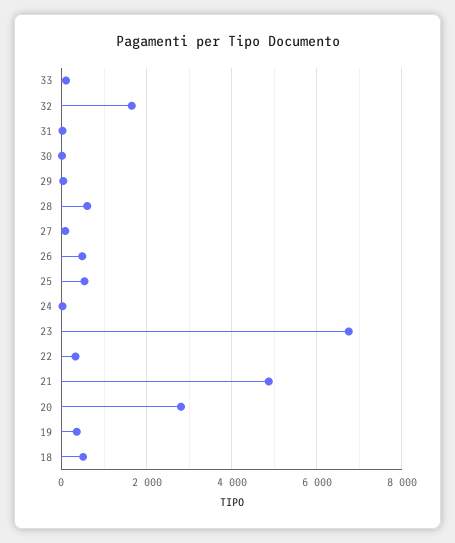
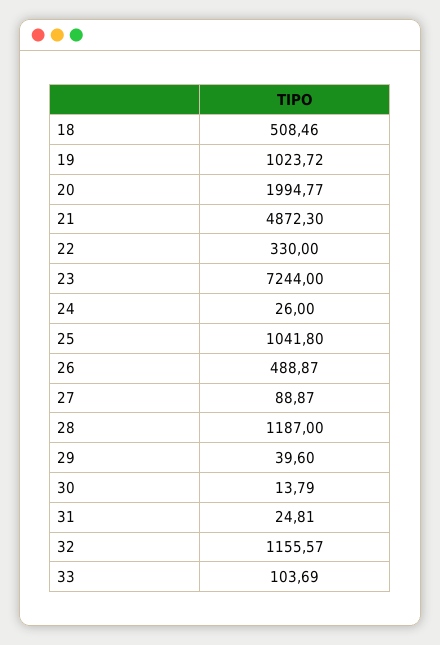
  {
    "33": 103.69,
-   "32": 1600,
+   "32": 1155.57,
    "31": 24.81,
    "30": 13.79,
    "29": 39.6,
-   "28": 600,
+   "28": 1187,
    "27": 88.87,
    "26": 488.87,
-   "25": 600,
+   "25": 1041.8,
    "24": 26,
-   "23": 6800,
+   "23": 7244,
    "22": 330,
    "21": 4872.3,
-   "20": 2800,
+   "20": 1994.77,
-   "19": 400,
+   "19": 1023.72,
    "18": 508.46
  }

